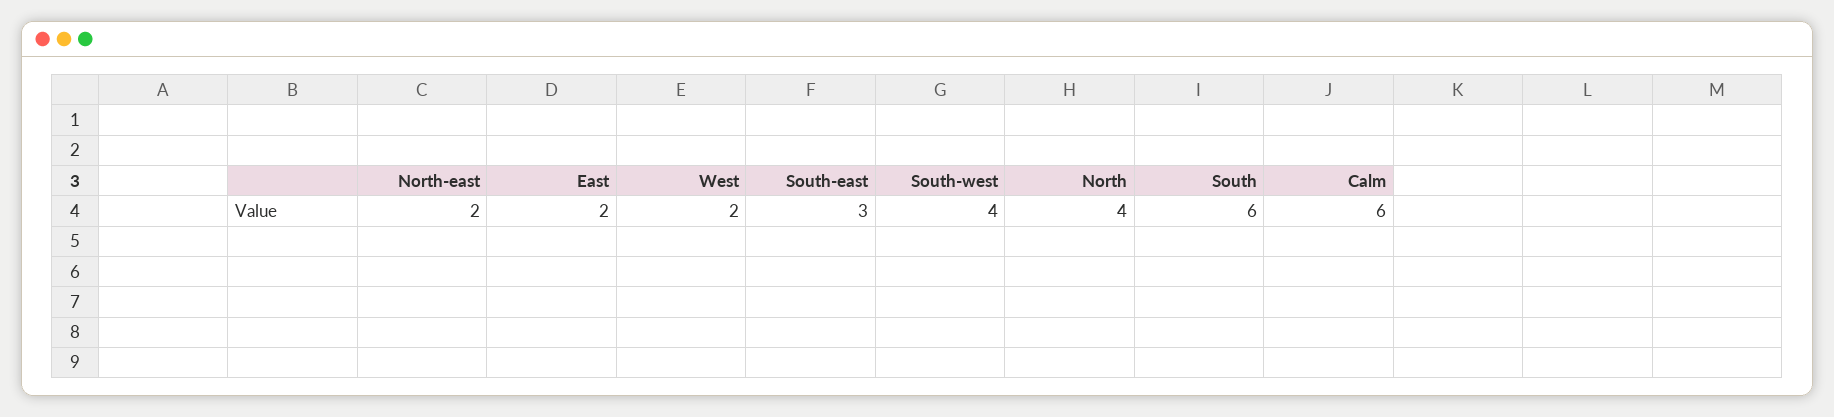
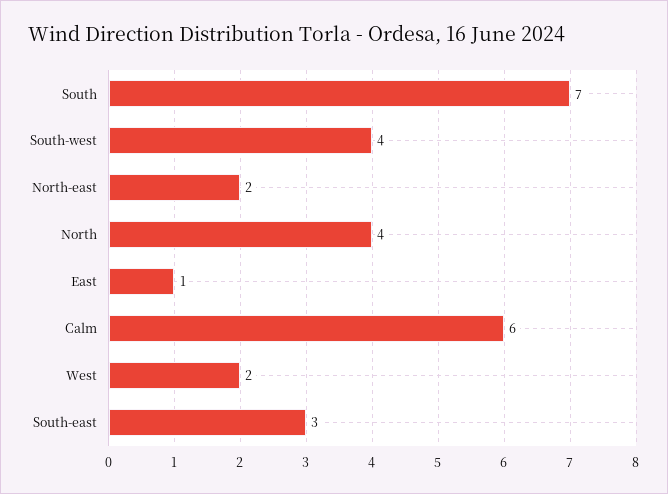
  {
    "North-east": 2,
-   "East": 2,
+   "East": 1,
    "West": 2,
    "South-east": 3,
    "South-west": 4,
    "North": 4,
-   "South": 6,
+   "South": 7,
    "Calm": 6
  }

